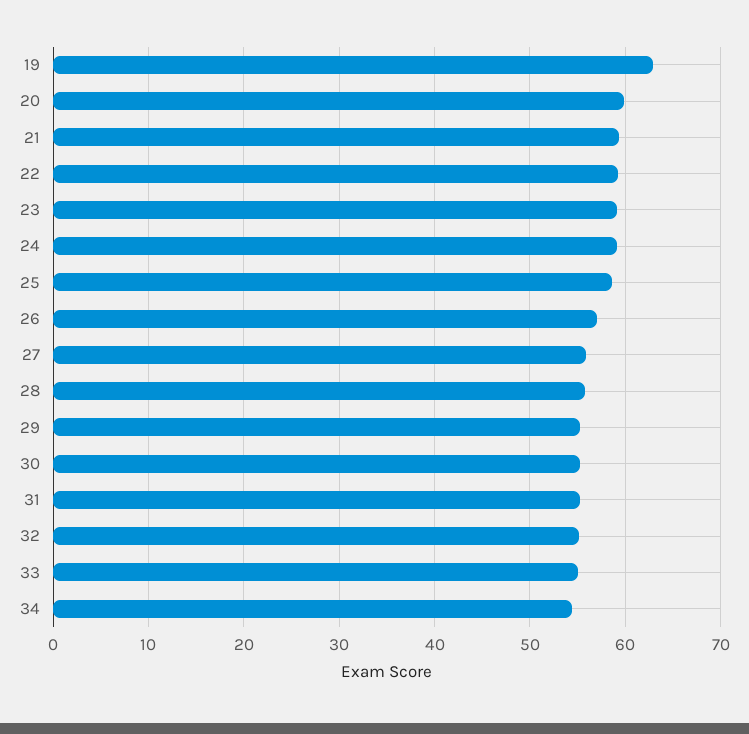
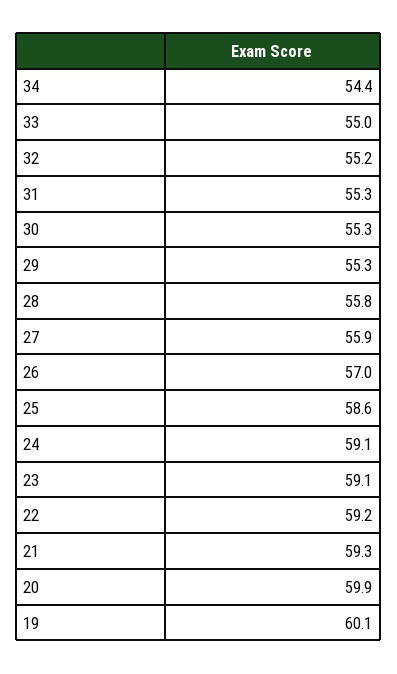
  {
-   "19": 63,
+   "19": 60.1,
    "20": 59.9,
    "21": 59.3,
    "22": 59.2,
    "23": 59.1,
    "24": 59.1,
    "25": 58.6,
    "26": 57,
    "27": 55.9,
    "28": 55.8,
    "29": 55.3,
    "30": 55.3,
    "31": 55.3,
    "32": 55.2,
    "33": 55,
    "34": 54.4
  }

